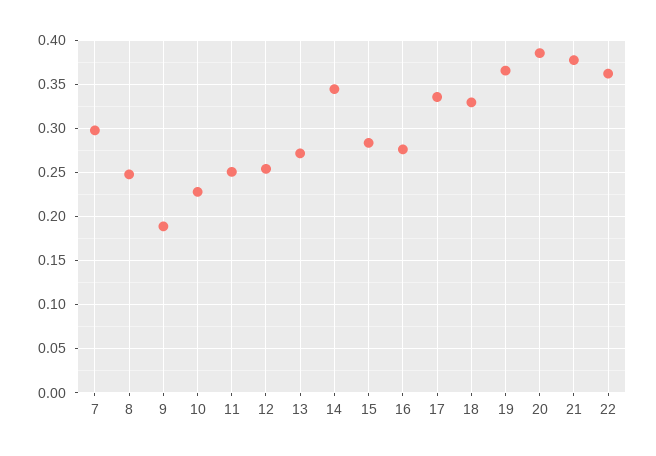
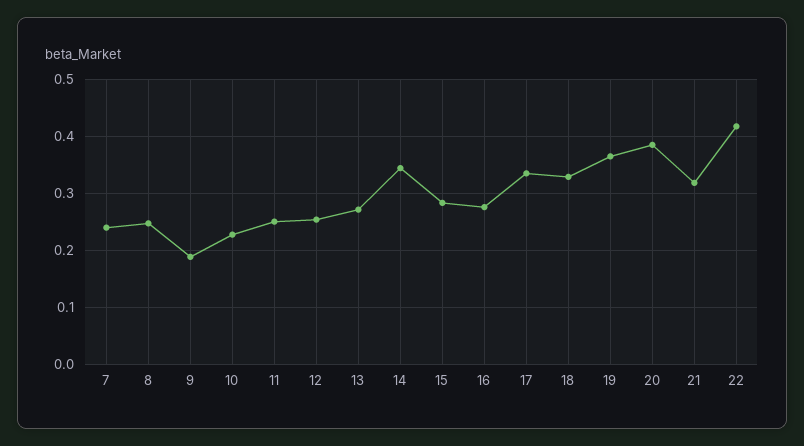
  {
-   "7": 0.3,
+   "7": 0.24,
    "8": 0.25,
    "9": 0.19,
    "10": 0.23,
    "11": 0.25,
    "12": 0.25,
    "13": 0.27,
    "14": 0.34,
    "15": 0.28,
    "16": 0.28,
    "17": 0.34,
    "18": 0.33,
    "19": 0.37,
    "20": 0.39,
-   "21": 0.38,
+   "21": 0.32,
-   "22": 0.36
+   "22": 0.42
  }

